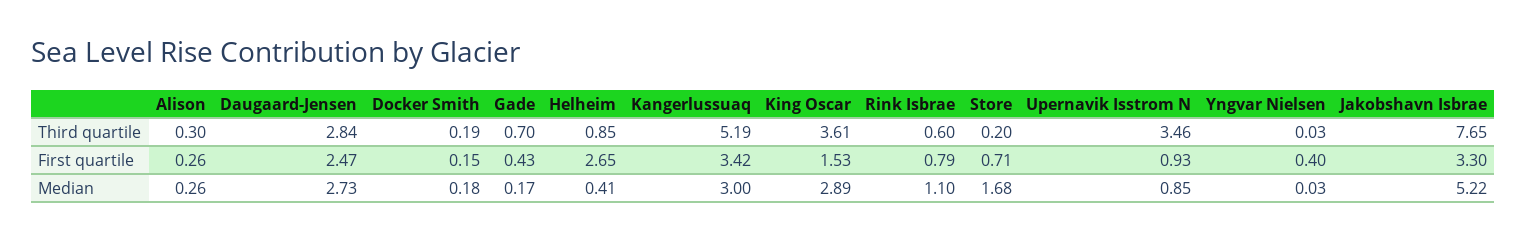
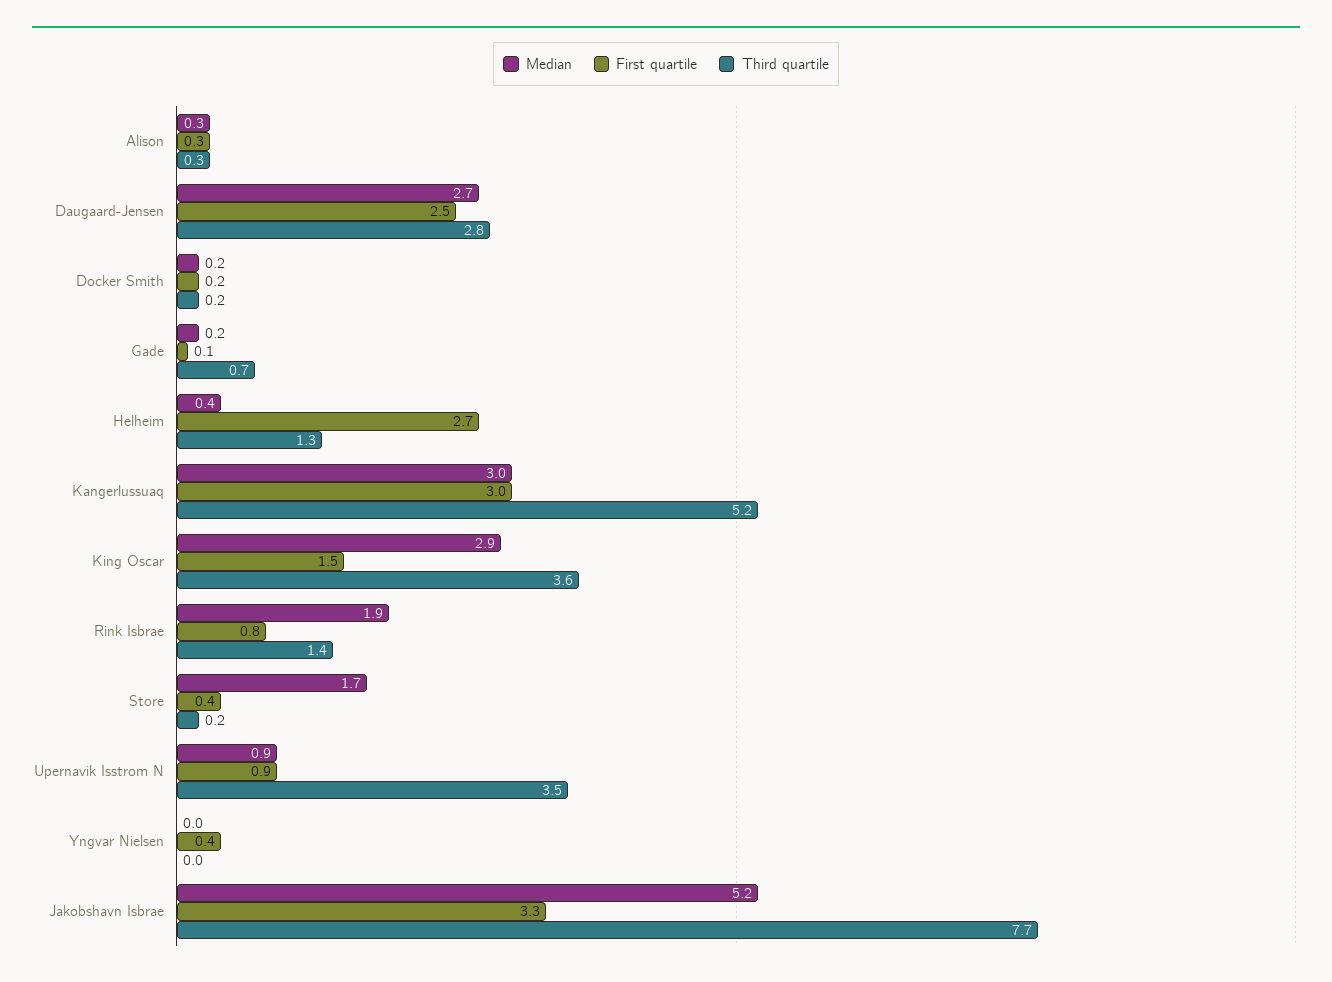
  {
    "Third quartile": {
      "Alison": 0.3,
      "Daugaard-Jensen": 2.84,
      "Docker Smith": 0.19,
      "Gade": 0.7,
-     "Helheim": 0.85,
+     "Helheim": 1.3,
      "Kangerlussuaq": 5.19,
      "King Oscar": 3.61,
-     "Rink Isbrae": 0.6,
+     "Rink Isbrae": 1.4,
      "Store": 0.2,
      "Upernavik Isstrom N": 3.46,
      "Yngvar Nielsen": 0.03,
      "Jakobshavn Isbrae": 7.65
    },
    "First quartile": {
      "Alison": 0.26,
      "Daugaard-Jensen": 2.47,
      "Docker Smith": 0.15,
-     "Gade": 0.43,
+     "Gade": 0.1,
      "Helheim": 2.65,
-     "Kangerlussuaq": 3.42,
+     "Kangerlussuaq": 3,
      "King Oscar": 1.53,
      "Rink Isbrae": 0.79,
-     "Store": 0.71,
+     "Store": 0.4,
      "Upernavik Isstrom N": 0.93,
      "Yngvar Nielsen": 0.4,
      "Jakobshavn Isbrae": 3.3
    },
    "Median": {
      "Alison": 0.26,
      "Daugaard-Jensen": 2.73,
      "Docker Smith": 0.18,
      "Gade": 0.17,
      "Helheim": 0.41,
      "Kangerlussuaq": 3,
      "King Oscar": 2.89,
-     "Rink Isbrae": 1.1,
+     "Rink Isbrae": 1.9,
      "Store": 1.68,
      "Upernavik Isstrom N": 0.85,
      "Yngvar Nielsen": 0.03,
      "Jakobshavn Isbrae": 5.22
    }
  }

